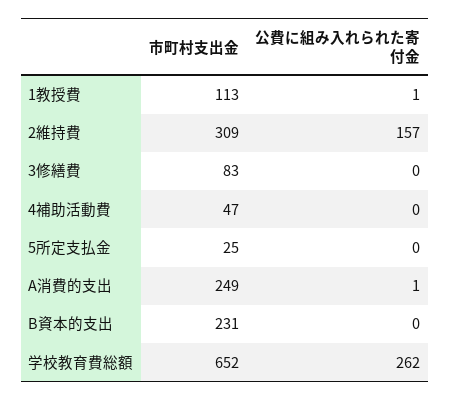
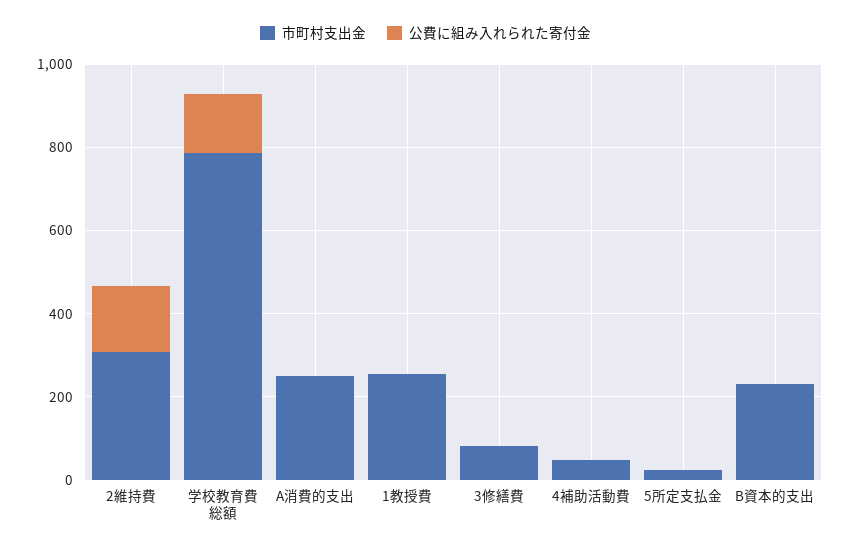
  {
    "市町村支出金": {
-     "1教授費": 113,
+     "1教授費": 250,
      "2維持費": 309,
      "3修繕費": 83,
      "4補助活動費": 47,
      "5所定支払金": 25,
      "A消費的支出": 249,
      "B資本的支出": 231,
-     "学校教育費総額": 652
+     "学校教育費総額": 800
    },
    "公費に組み入れられた寄付金": {
      "1教授費": 1,
      "2維持費": 157,
      "3修繕費": 0,
      "4補助活動費": 0,
      "5所定支払金": 0,
      "A消費的支出": 1,
      "B資本的支出": 0,
-     "学校教育費総額": 262
+     "学校教育費総額": 150
    }
  }

